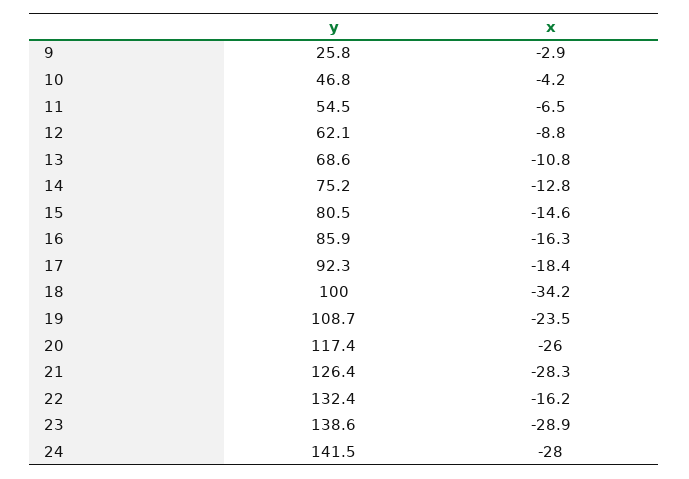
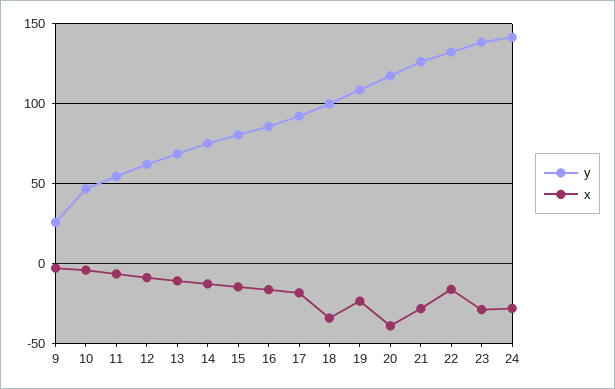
  {
    "y": {
      "9": 25.8,
      "10": 46.8,
      "11": 54.5,
      "12": 62.1,
      "13": 68.6,
      "14": 75.2,
      "15": 80.5,
      "16": 85.9,
      "17": 92.3,
      "18": 100,
      "19": 108.7,
      "20": 117.4,
      "21": 126.4,
      "22": 132.4,
      "23": 138.6,
      "24": 141.5
    },
    "x": {
      "9": -2.9,
      "10": -4.2,
      "11": -6.5,
      "12": -8.8,
      "13": -10.8,
      "14": -12.8,
      "15": -14.6,
      "16": -16.3,
      "17": -18.4,
      "18": -34.2,
      "19": -23.5,
-     "20": -26,
+     "20": -40,
      "21": -28.3,
      "22": -16.2,
      "23": -28.9,
      "24": -28
    }
  }

